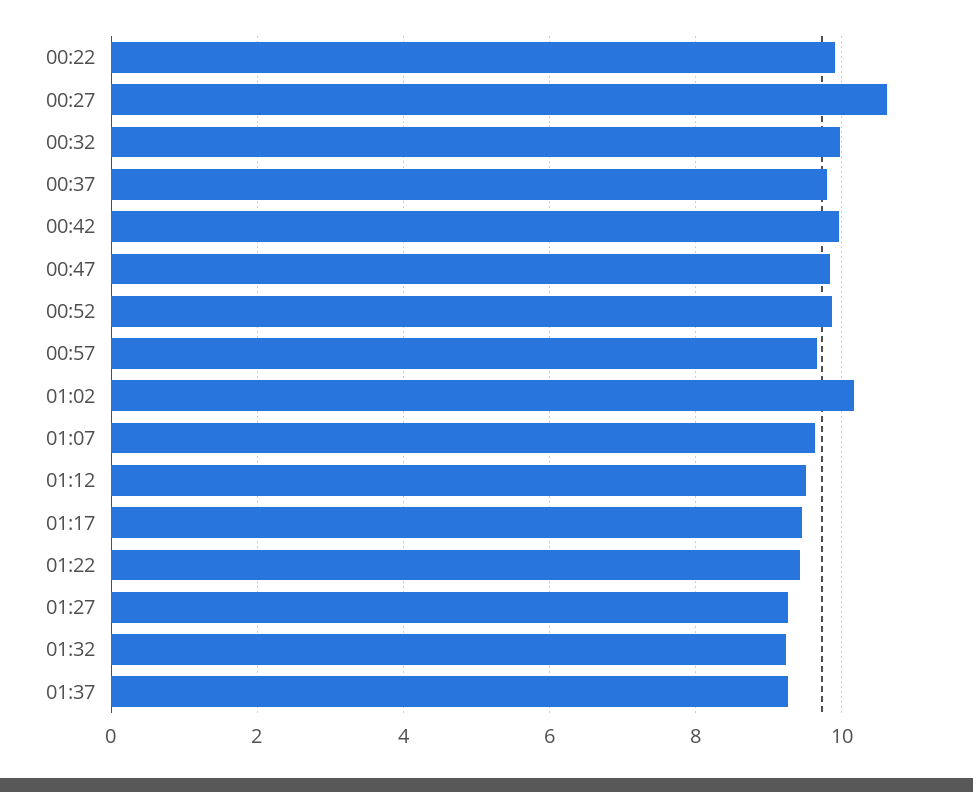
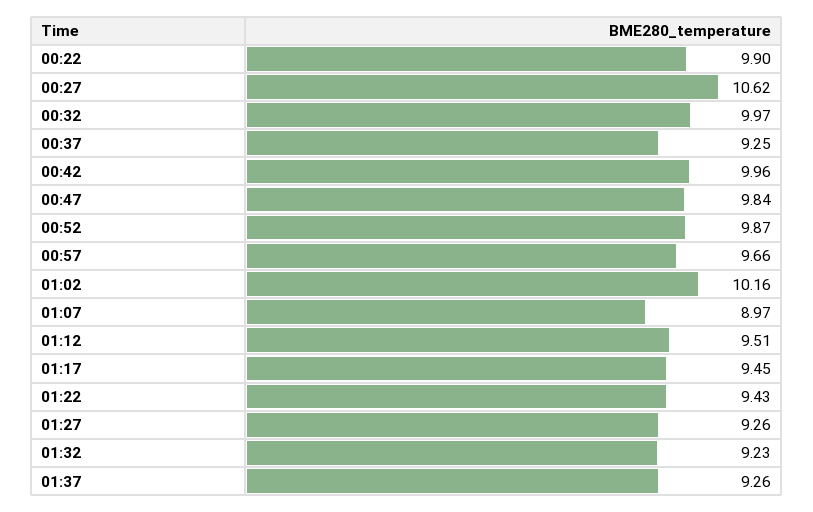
  {
    "00:22": 9.9,
    "00:27": 10.62,
    "00:32": 9.97,
-   "00:37": 9.8,
+   "00:37": 9.25,
    "00:42": 9.96,
    "00:47": 9.84,
    "00:52": 9.87,
    "00:57": 9.66,
    "01:02": 10.16,
-   "01:07": 9.6,
+   "01:07": 8.97,
    "01:12": 9.51,
    "01:17": 9.45,
    "01:22": 9.43,
    "01:27": 9.26,
    "01:32": 9.23,
    "01:37": 9.26
  }

